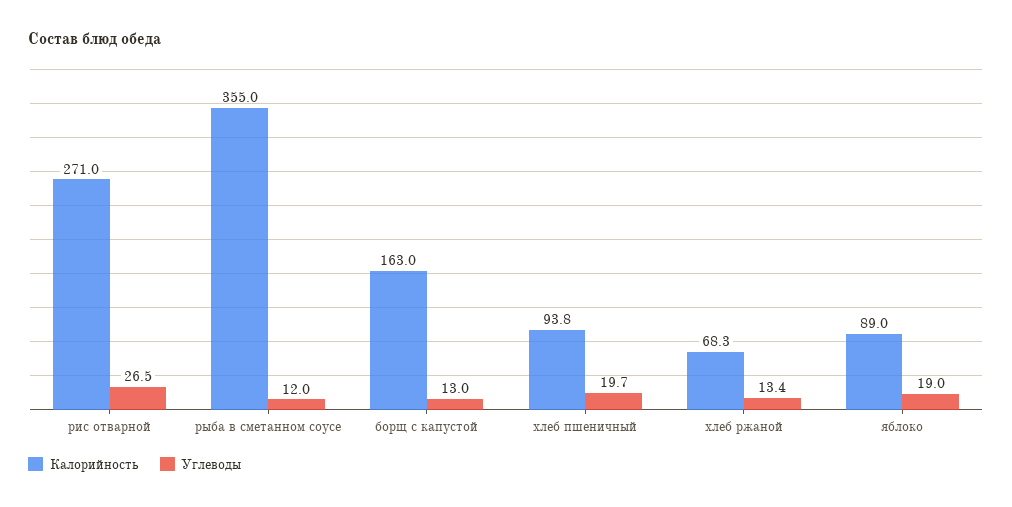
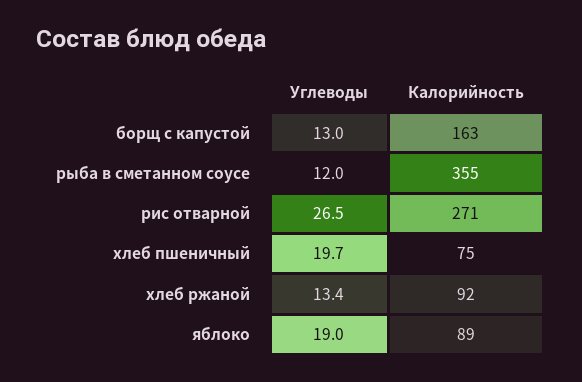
  {
    "Калорийность": {
      "рис отварной": 271,
      "рыба в сметанном соусе": 355,
      "борщ с капустой": 163,
-     "хлеб пшеничный": 93.8,
+     "хлеб пшеничный": 75,
-     "хлеб ржаной": 68.3,
+     "хлеб ржаной": 92,
      "яблоко": 89
    },
    "Углеводы": {
      "рис отварной": 26.5,
      "рыба в сметанном соусе": 12,
      "борщ с капустой": 13,
      "хлеб пшеничный": 19.7,
      "хлеб ржаной": 13.4,
      "яблоко": 19
    }
  }

